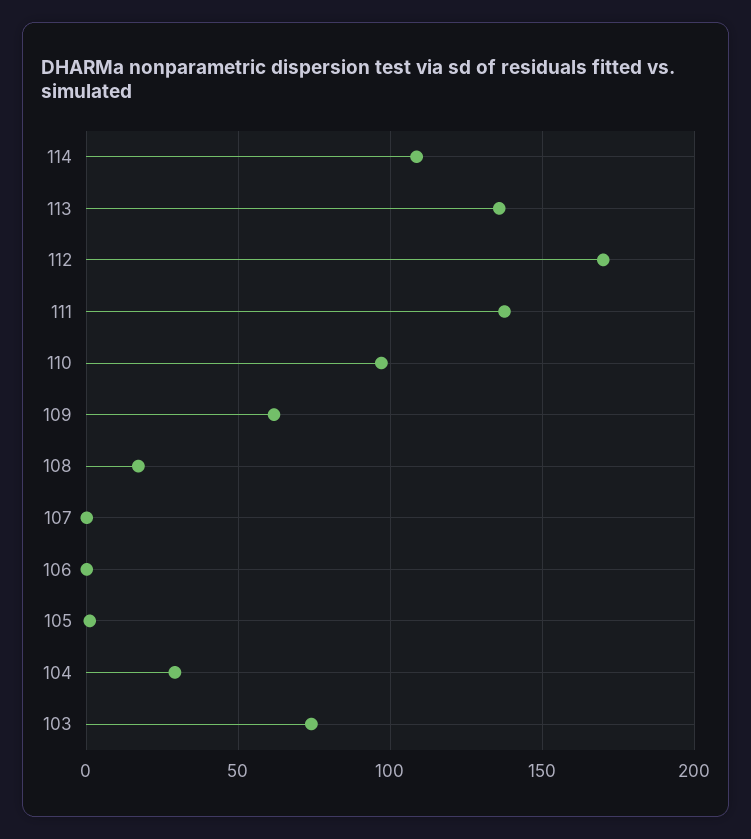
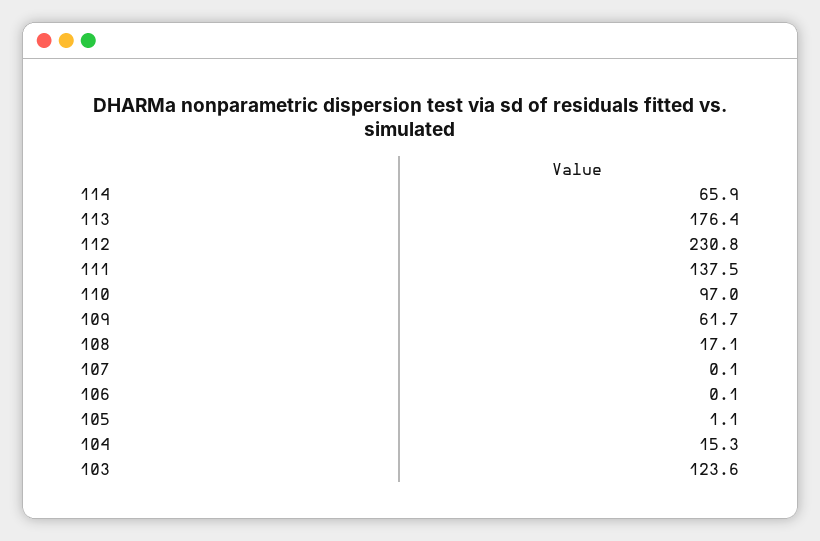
  {
-   "114": 110,
+   "114": 65.9,
-   "113": 135,
+   "113": 176.4,
-   "112": 170,
+   "112": 230.8,
    "111": 137.5,
    "110": 97,
    "109": 61.7,
    "108": 17.1,
    "107": 0.1,
    "106": 0.1,
    "105": 1.1,
-   "104": 30,
+   "104": 15.3,
-   "103": 75
+   "103": 123.6
  }

